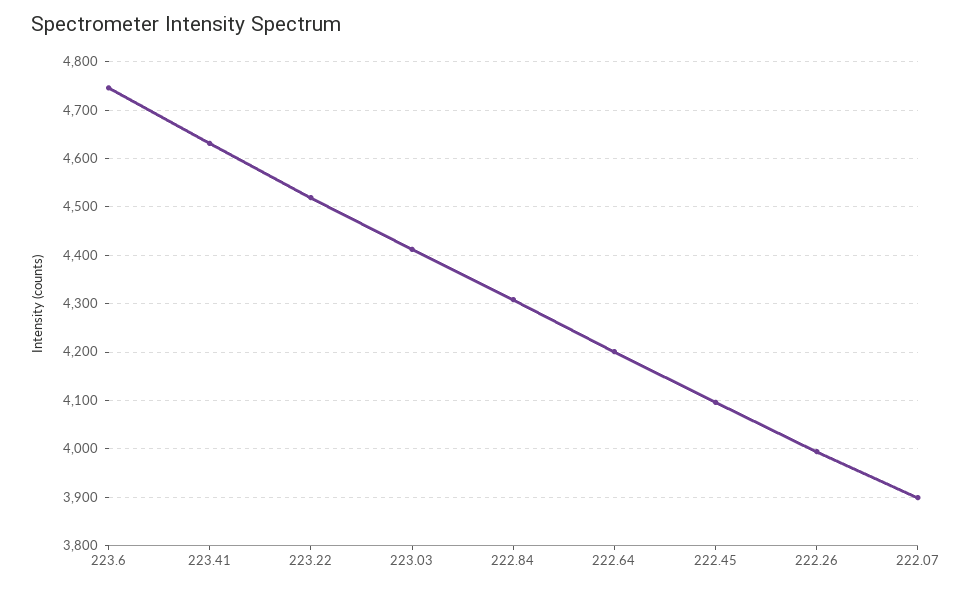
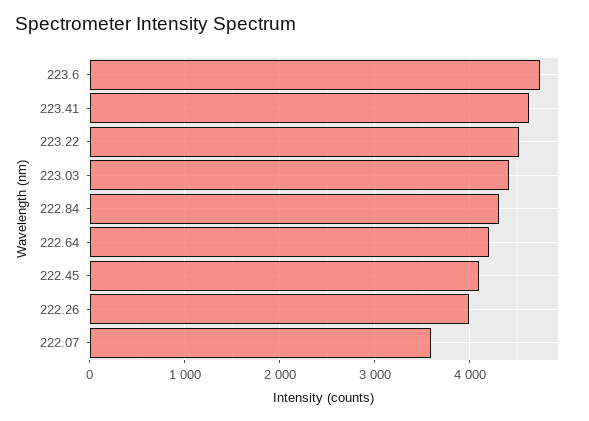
  {
    "223.6": 4740,
    "223.41": 4640,
    "223.22": 4520,
    "223.03": 4420,
    "222.84": 4300,
    "222.64": 4200,
    "222.45": 4100,
    "222.26": 4000,
-   "222.07": 3900
+   "222.07": 3600
  }

